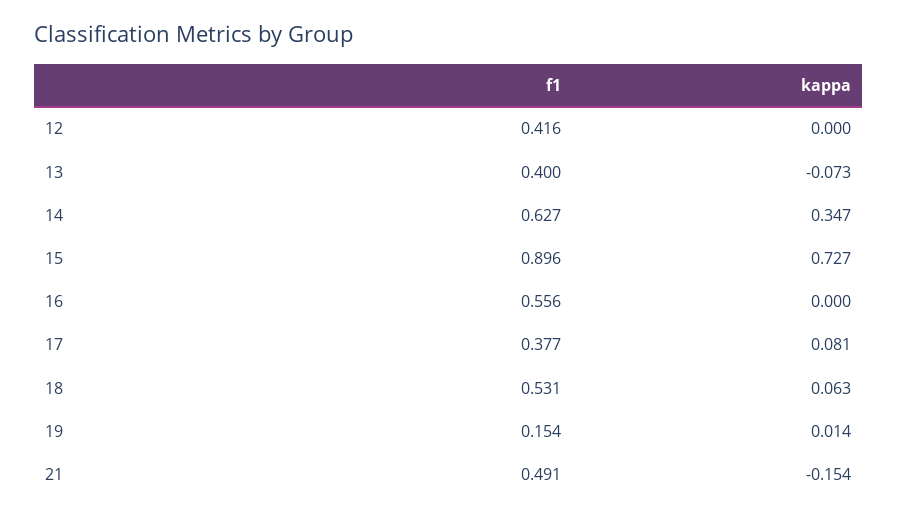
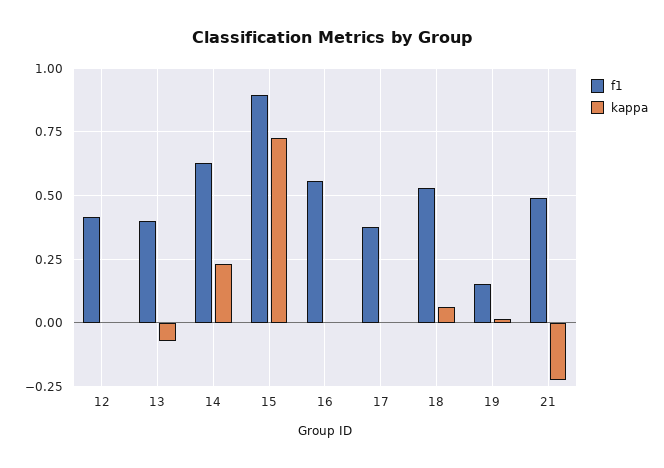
  {
    "f1": {
      "12": 0.416,
      "13": 0.4,
      "14": 0.627,
      "15": 0.896,
      "16": 0.556,
      "17": 0.377,
      "18": 0.531,
      "19": 0.154,
      "21": 0.491
    },
    "kappa": {
      "12": 0,
      "13": -0.073,
-     "14": 0.347,
+     "14": 0.225,
      "15": 0.727,
      "16": 0,
-     "17": 0.081,
+     "17": 0,
      "18": 0.063,
      "19": 0.014,
-     "21": -0.154
+     "21": -0.225
    }
  }

